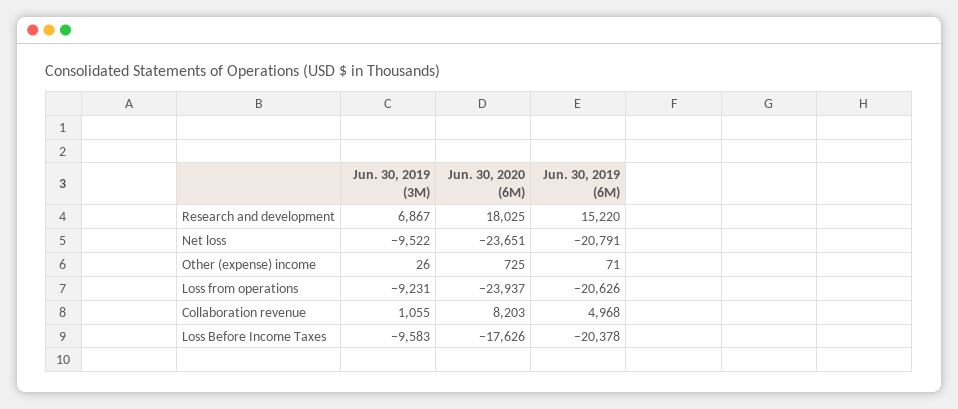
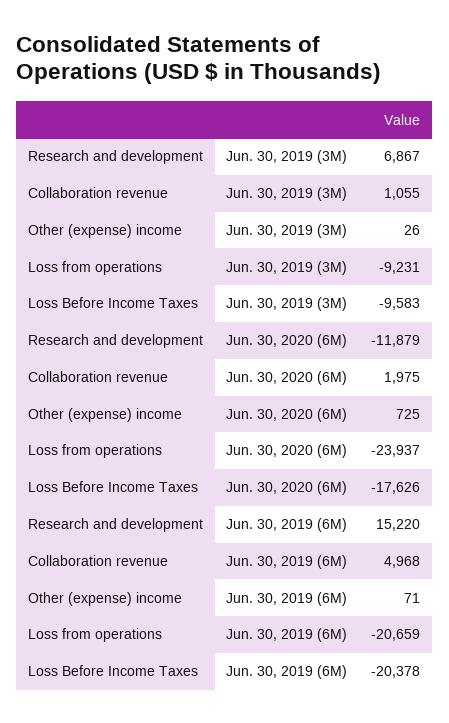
  {
    "Jun. 30, 2019 (3M)": {
      "Research and development": 6867,
-     "Net loss": -9522,
      "Other (expense) income": 26,
      "Loss from operations": -9231,
      "Collaboration revenue": 1055,
      "Loss Before Income Taxes": -9583
    },
    "Jun. 30, 2020 (6M)": {
-     "Research and development": 18025,
+     "Research and development": -11879,
-     "Net loss": -23651,
      "Other (expense) income": 725,
      "Loss from operations": -23937,
-     "Collaboration revenue": 8203,
+     "Collaboration revenue": 1975,
      "Loss Before Income Taxes": -17626
    },
    "Jun. 30, 2019 (6M)": {
      "Research and development": 15220,
-     "Net loss": -20791,
      "Other (expense) income": 71,
-     "Loss from operations": -20626,
+     "Loss from operations": -20659,
      "Collaboration revenue": 4968,
      "Loss Before Income Taxes": -20378
    }
  }

